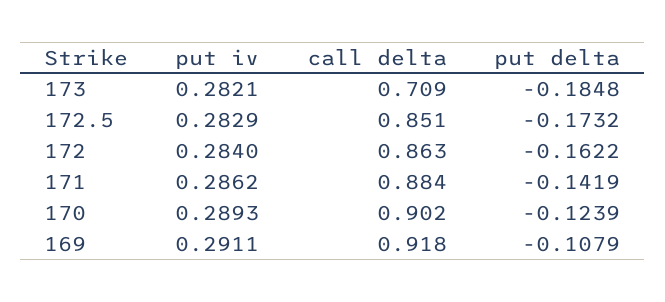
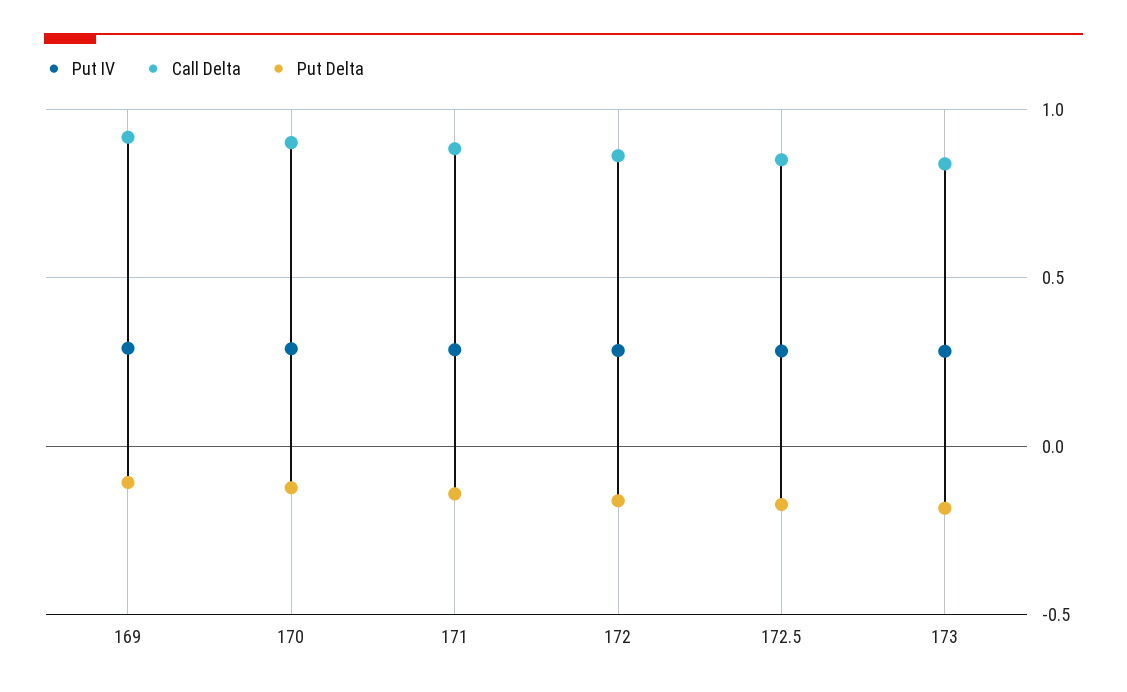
  {
    "put iv": {
      "173": 0.2821,
      "172.5": 0.2829,
      "172": 0.284,
      "171": 0.2862,
      "170": 0.2893,
      "169": 0.2911
    },
    "call delta": {
-     "173": 0.709,
+     "173": 0.85,
      "172.5": 0.851,
      "172": 0.863,
      "171": 0.884,
      "170": 0.902,
      "169": 0.918
    },
    "put delta": {
      "173": -0.1848,
      "172.5": -0.1732,
      "172": -0.1622,
      "171": -0.1419,
      "170": -0.1239,
      "169": -0.1079
    }
  }

